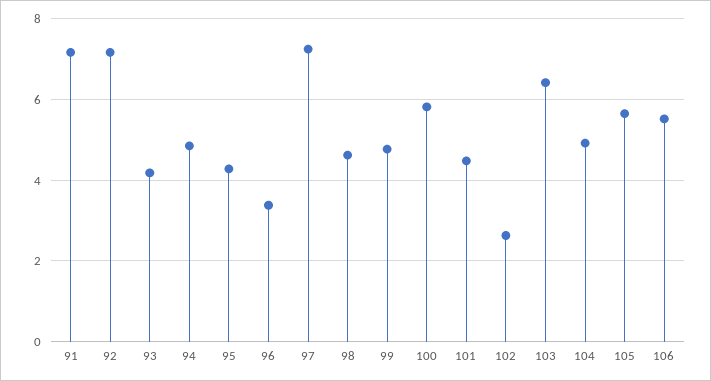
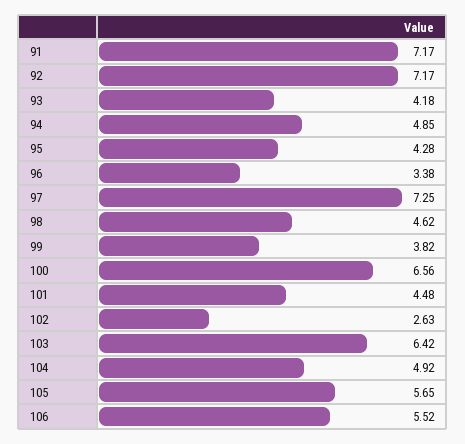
  {
    "91": 7.17,
    "92": 7.17,
    "93": 4.18,
    "94": 4.85,
    "95": 4.28,
    "96": 3.38,
    "97": 7.25,
    "98": 4.62,
-   "99": 4.8,
+   "99": 3.82,
-   "100": 5.8,
+   "100": 6.56,
    "101": 4.48,
    "102": 2.63,
    "103": 6.42,
    "104": 4.92,
    "105": 5.65,
    "106": 5.52
  }

